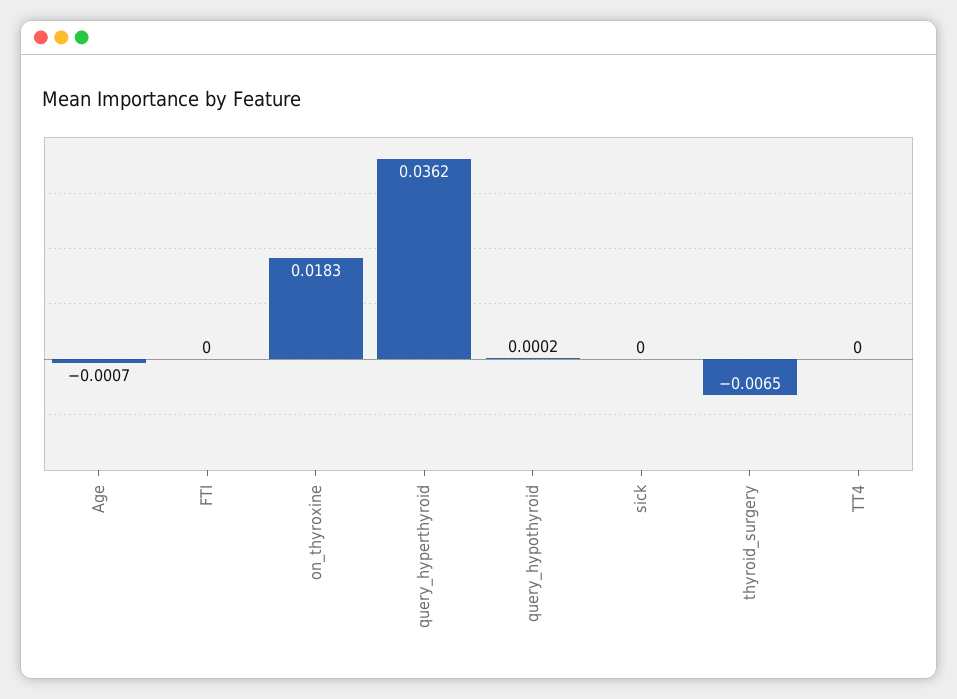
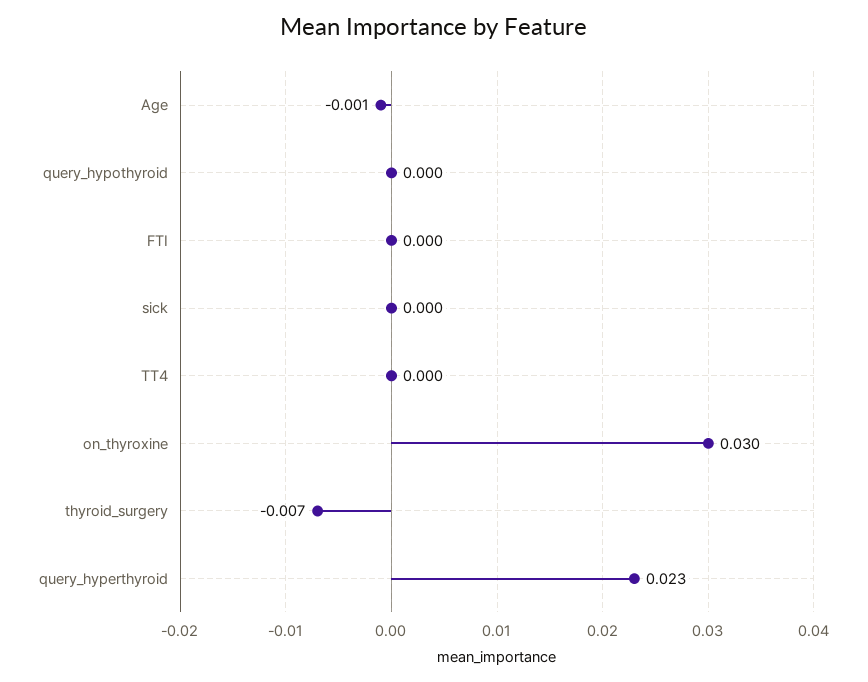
  {
    "Age": -0.0007,
    "FTI": 0,
-   "on_thyroxine": 0.0183,
+   "on_thyroxine": 0.03,
-   "query_hyperthyroid": 0.0362,
+   "query_hyperthyroid": 0.023,
    "query_hypothyroid": 0.0002,
    "sick": 0,
    "thyroid_surgery": -0.0065,
    "TT4": 0
  }

